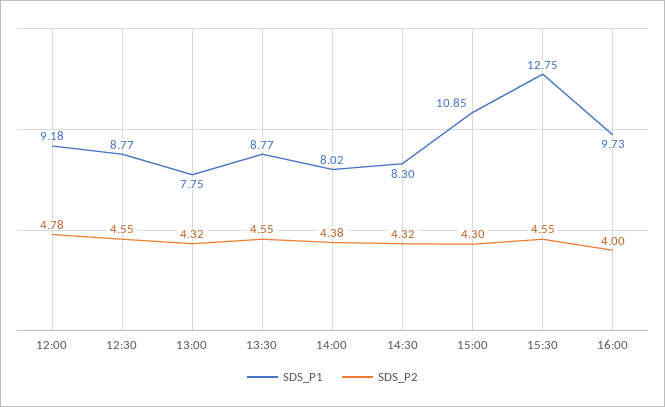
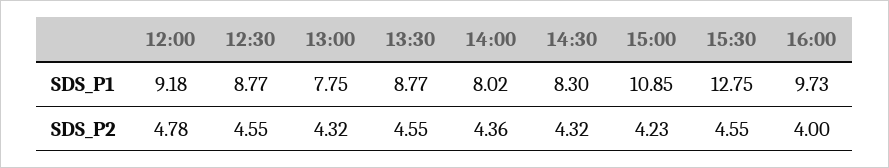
  {
    "SDS_P1": {
      "12:00": 9.18,
      "12:30": 8.77,
      "13:00": 7.75,
      "13:30": 8.77,
      "14:00": 8.02,
      "14:30": 8.3,
      "15:00": 10.85,
      "15:30": 12.75,
      "16:00": 9.73
    },
    "SDS_P2": {
      "12:00": 4.78,
      "12:30": 4.55,
      "13:00": 4.32,
      "13:30": 4.55,
-     "14:00": 4.38,
+     "14:00": 4.36,
      "14:30": 4.32,
-     "15:00": 4.3,
+     "15:00": 4.23,
      "15:30": 4.55,
      "16:00": 4
    }
  }

